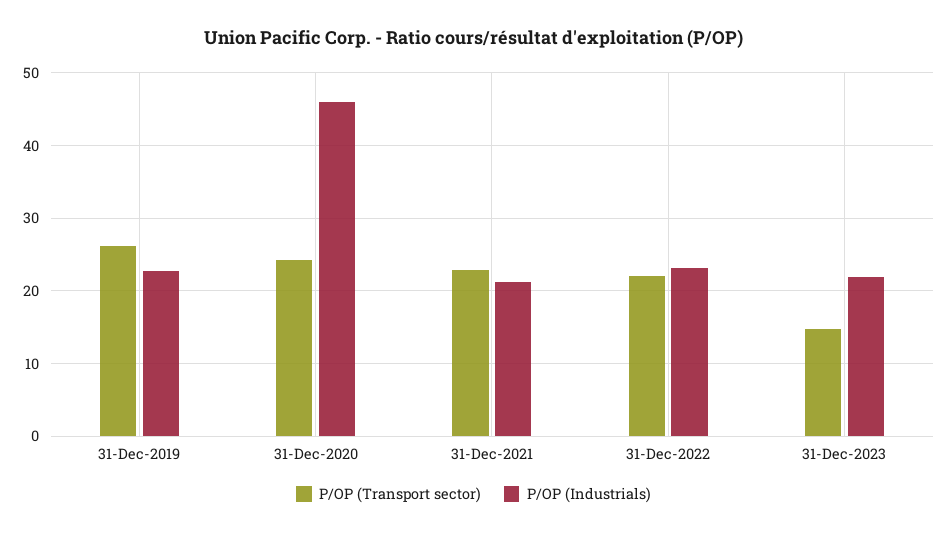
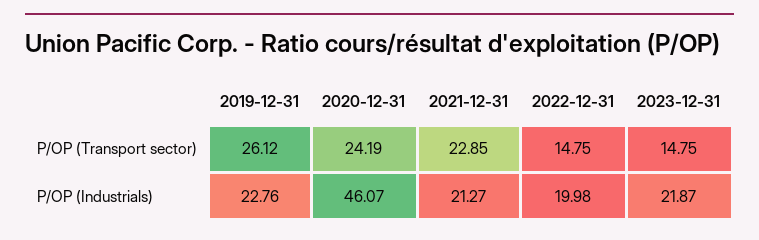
  {
    "P/OP (Transport sector)": {
      "31-Dec-2019": 26.12,
      "31-Dec-2020": 24.19,
      "31-Dec-2021": 22.85,
-     "31-Dec-2022": 22,
+     "31-Dec-2022": 14.75,
      "31-Dec-2023": 14.75
    },
    "P/OP (Industrials)": {
      "31-Dec-2019": 22.76,
      "31-Dec-2020": 46.07,
      "31-Dec-2021": 21.27,
-     "31-Dec-2022": 23,
+     "31-Dec-2022": 19.98,
      "31-Dec-2023": 21.87
    }
  }

